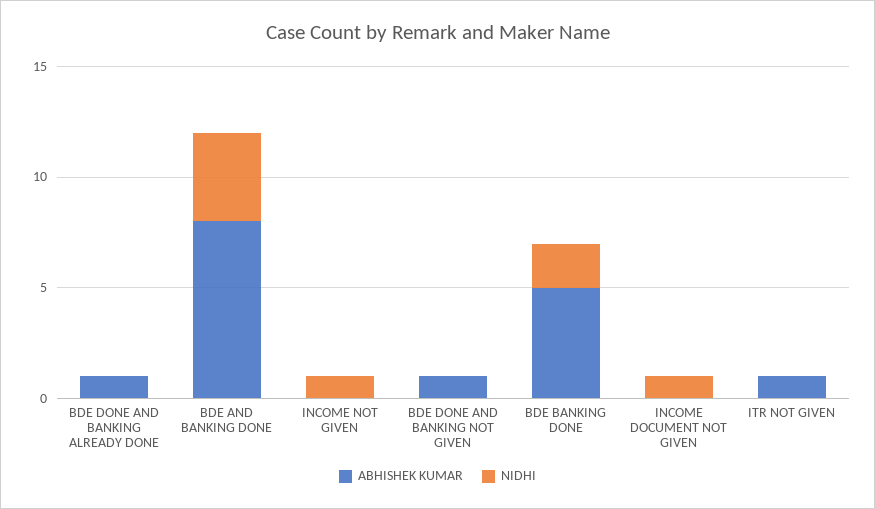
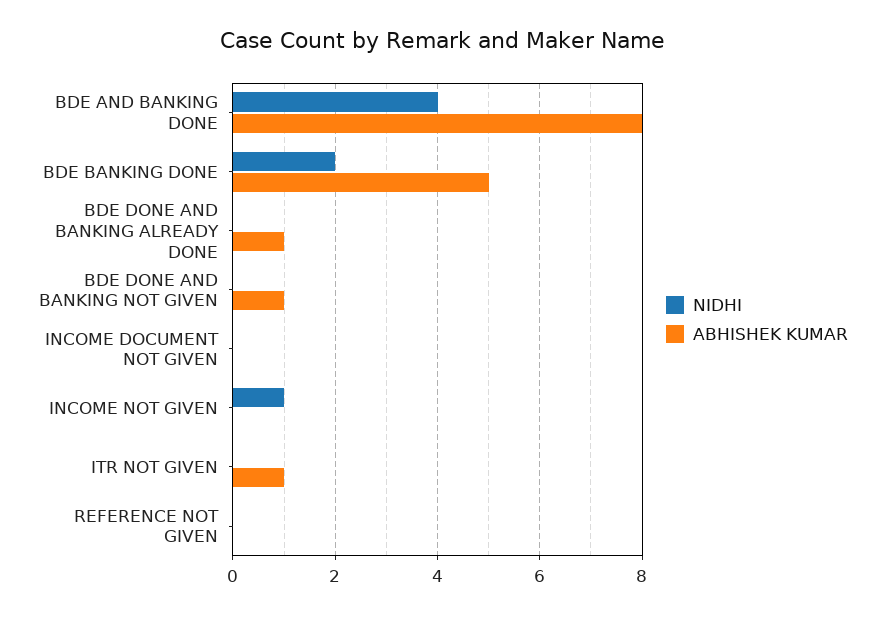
  {
    "ABHISHEK KUMAR": {
      "BDE DONE AND BANKING ALREADY DONE": 1,
      "BDE AND BANKING DONE": 8,
      "INCOME NOT GIVEN": 0,
      "BDE DONE AND BANKING NOT GIVEN": 1,
      "BDE BANKING DONE": 5,
      "INCOME DOCUMENT NOT GIVEN": 0,
-     "ITR NOT GIVEN": 1
+     "ITR NOT GIVEN": 1,
+     "REFERENCE NOT GIVEN": 0
    },
    "NIDHI": {
      "BDE DONE AND BANKING ALREADY DONE": 0,
      "BDE AND BANKING DONE": 4,
      "INCOME NOT GIVEN": 1,
      "BDE DONE AND BANKING NOT GIVEN": 0,
      "BDE BANKING DONE": 2,
-     "INCOME DOCUMENT NOT GIVEN": 1,
+     "INCOME DOCUMENT NOT GIVEN": 0,
-     "ITR NOT GIVEN": 0
+     "ITR NOT GIVEN": 0,
+     "REFERENCE NOT GIVEN": 0
    }
  }

